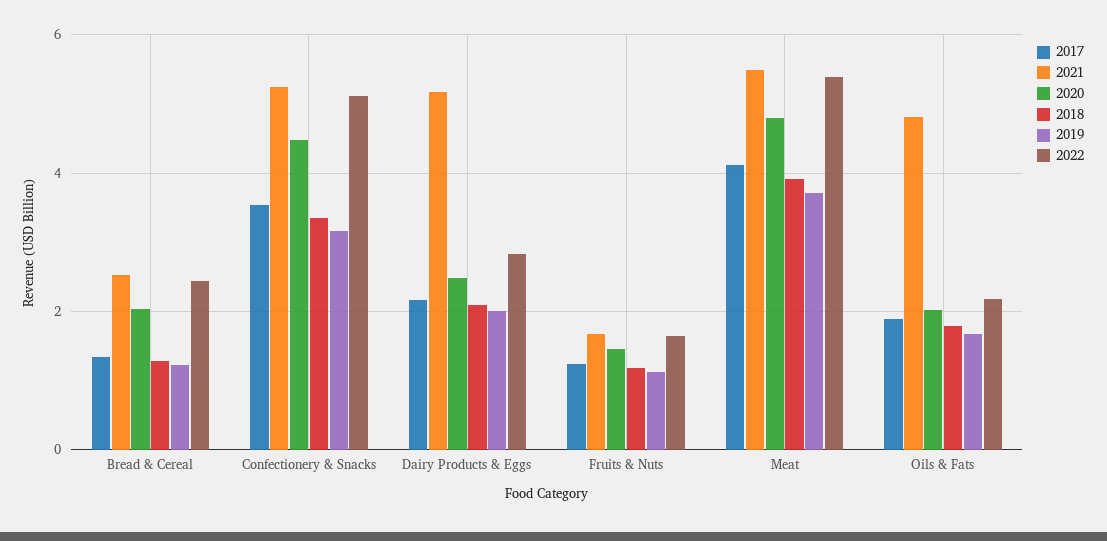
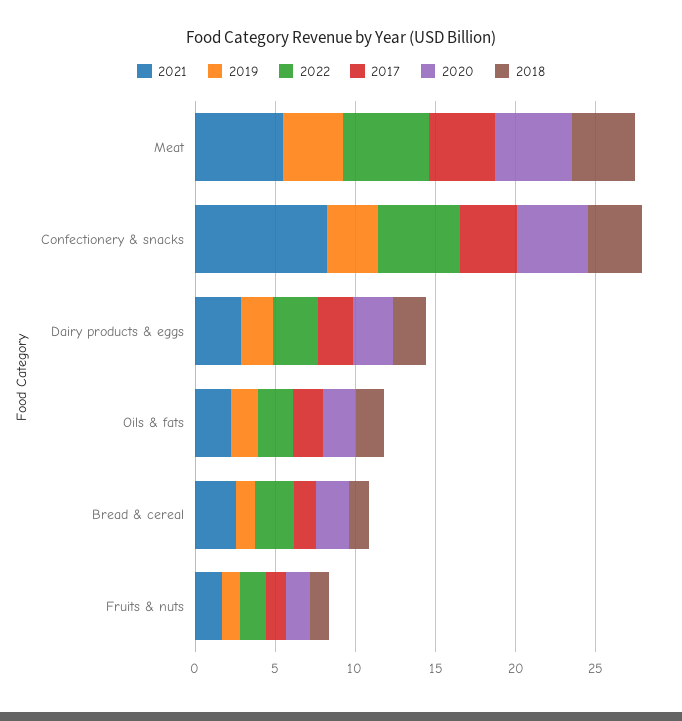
  {
    "2017": {
      "Bread & Cereal": 1.4,
      "Confectionery & Snacks": 3.6,
      "Dairy Products & Eggs": 2.2,
      "Fruits & Nuts": 1.2,
      "Meat": 4.2,
      "Oils & Fats": 1.8
    },
    "2021": {
      "Bread & Cereal": 2.6,
-     "Confectionery & Snacks": 5.2,
+     "Confectionery & Snacks": 8,
-     "Dairy Products & Eggs": 5.2,
+     "Dairy Products & Eggs": 3,
      "Fruits & Nuts": 1.6,
      "Meat": 5.4,
-     "Oils & Fats": 4.8
+     "Oils & Fats": 2
    },
    "2020": {
      "Bread & Cereal": 2,
      "Confectionery & Snacks": 4.4,
      "Dairy Products & Eggs": 2.4,
      "Fruits & Nuts": 1.4,
      "Meat": 4.8,
      "Oils & Fats": 2
    },
    "2018": {
      "Bread & Cereal": 1.2,
      "Confectionery & Snacks": 3.4,
      "Dairy Products & Eggs": 2,
      "Fruits & Nuts": 1.2,
      "Meat": 4,
      "Oils & Fats": 1.8
    },
    "2019": {
      "Bread & Cereal": 1.2,
      "Confectionery & Snacks": 3.2,
      "Dairy Products & Eggs": 2,
      "Fruits & Nuts": 1.2,
      "Meat": 3.8,
      "Oils & Fats": 1.6
    },
    "2022": {
      "Bread & Cereal": 2.4,
      "Confectionery & Snacks": 5.2,
      "Dairy Products & Eggs": 2.8,
      "Fruits & Nuts": 1.6,
      "Meat": 5.4,
      "Oils & Fats": 2.2
    }
  }

